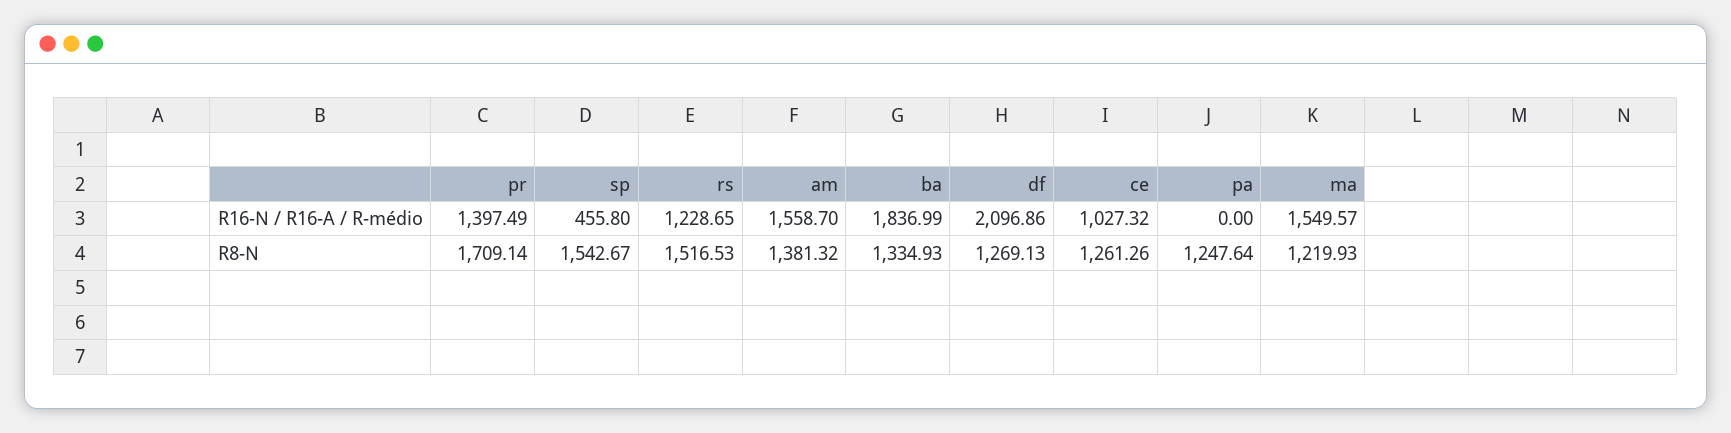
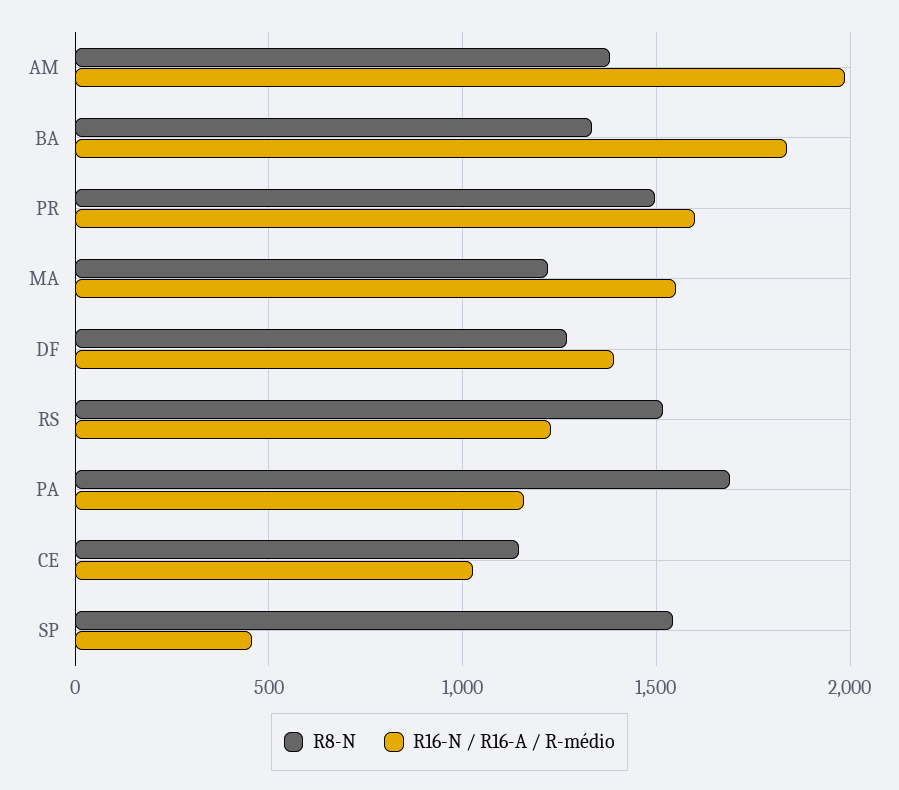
  {
    "R16-N / R16-A / R-médio": {
-     "pr": 1397.49,
+     "pr": 1600,
      "sp": 455.8,
      "rs": 1228.65,
-     "am": 1558.7,
+     "am": 2000,
      "ba": 1836.99,
-     "df": 2096.86,
+     "df": 1400,
      "ce": 1027.32,
-     "pa": 0,
+     "pa": 1150,
      "ma": 1549.57
    },
    "R8-N": {
-     "pr": 1709.14,
+     "pr": 1500,
      "sp": 1542.67,
      "rs": 1516.53,
      "am": 1381.32,
      "ba": 1334.93,
      "df": 1269.13,
-     "ce": 1261.26,
+     "ce": 1150,
-     "pa": 1247.64,
+     "pa": 1700,
      "ma": 1219.93
    }
  }

